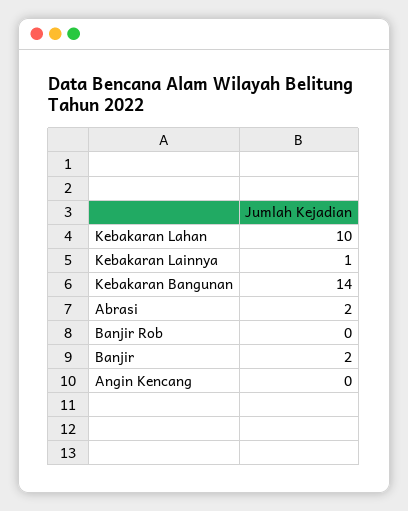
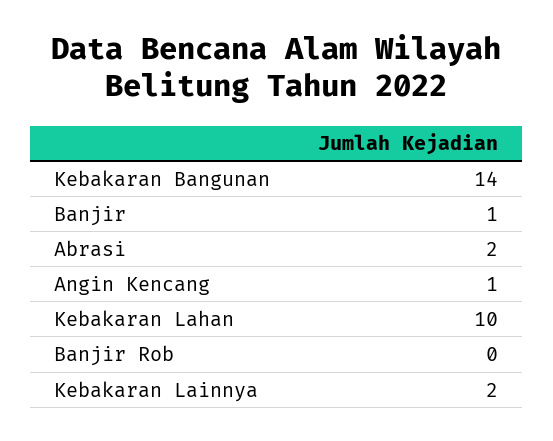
  {
    "Kebakaran Lahan": 10,
-   "Kebakaran Lainnya": 1,
+   "Kebakaran Lainnya": 2,
    "Kebakaran Bangunan": 14,
    "Abrasi": 2,
    "Banjir Rob": 0,
-   "Banjir": 2,
+   "Banjir": 1,
-   "Angin Kencang": 0
+   "Angin Kencang": 1
  }

